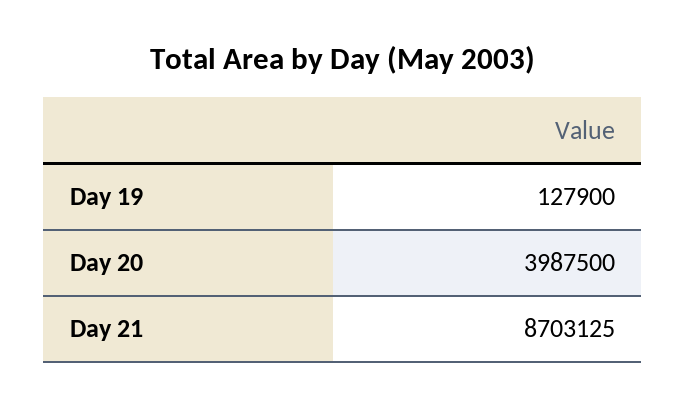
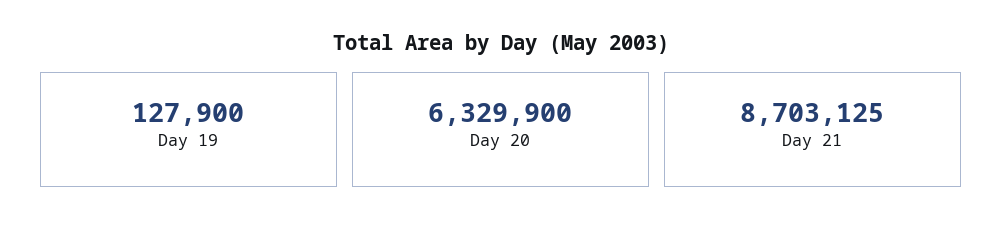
  {
    "Day 19": 127900,
-   "Day 20": 3987500,
+   "Day 20": 6329900,
    "Day 21": 8703125
  }

